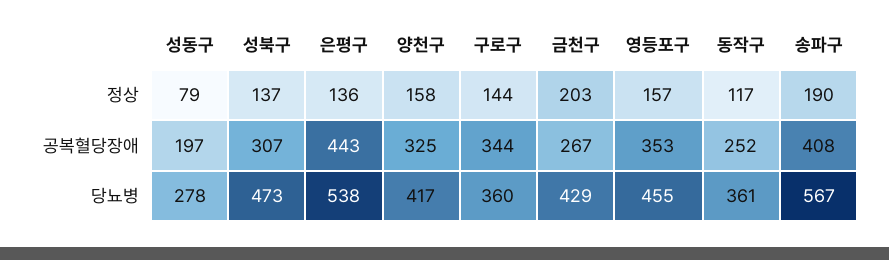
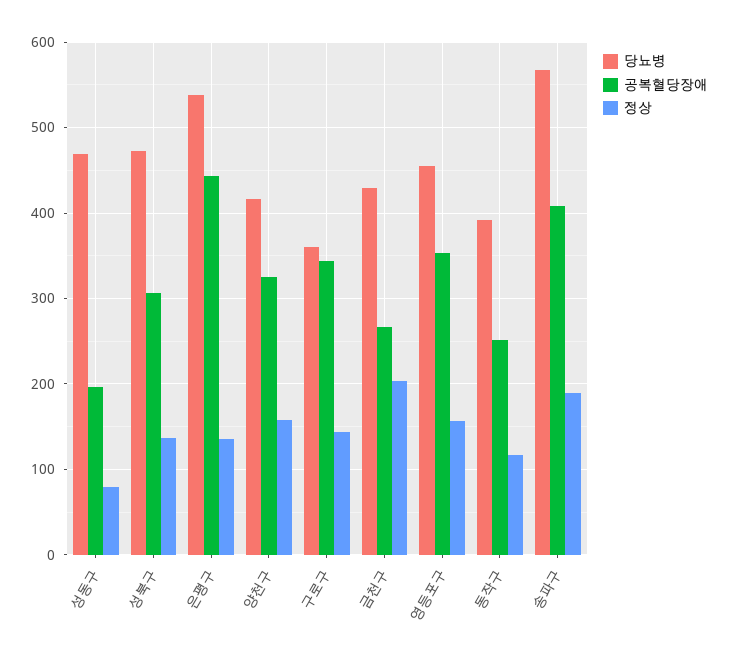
  {
    "정상": {
      "성동구": 79,
      "성북구": 137,
      "은평구": 136,
      "양천구": 158,
      "구로구": 144,
      "금천구": 203,
      "영등포구": 157,
      "동작구": 117,
      "송파구": 190
    },
    "공복혈당장애": {
      "성동구": 197,
      "성북구": 307,
      "은평구": 443,
      "양천구": 325,
      "구로구": 344,
      "금천구": 267,
      "영등포구": 353,
      "동작구": 252,
      "송파구": 408
    },
    "당뇨병": {
-     "성동구": 278,
+     "성동구": 470,
      "성북구": 473,
      "은평구": 538,
      "양천구": 417,
      "구로구": 360,
      "금천구": 429,
      "영등포구": 455,
-     "동작구": 361,
+     "동작구": 390,
      "송파구": 567
    }
  }

